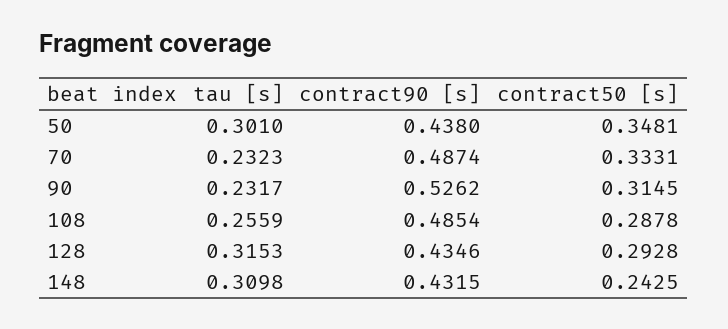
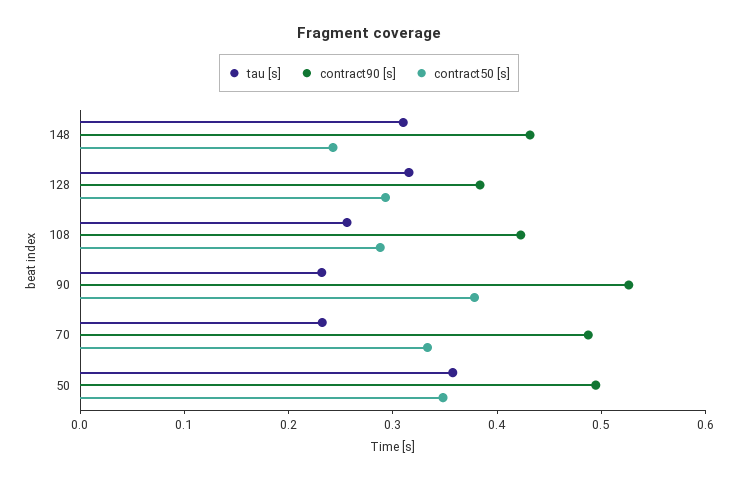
  {
    "tau [s]": {
-     "50": 0.301,
+     "50": 0.36,
      "70": 0.2323,
      "90": 0.2317,
      "108": 0.2559,
      "128": 0.3153,
      "148": 0.3098
    },
    "contract90 [s]": {
-     "50": 0.438,
+     "50": 0.5,
      "70": 0.4874,
      "90": 0.5262,
-     "108": 0.4854,
+     "108": 0.42,
-     "128": 0.4346,
+     "128": 0.38,
      "148": 0.4315
    },
    "contract50 [s]": {
      "50": 0.3481,
      "70": 0.3331,
-     "90": 0.3145,
+     "90": 0.38,
      "108": 0.2878,
      "128": 0.2928,
      "148": 0.2425
    }
  }

